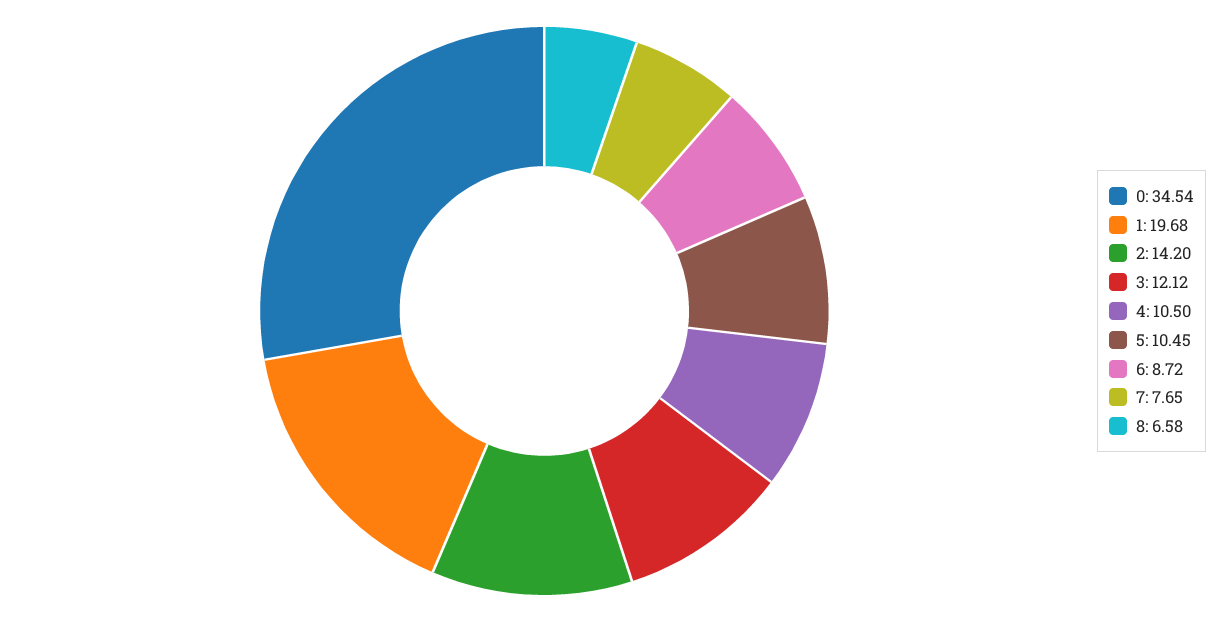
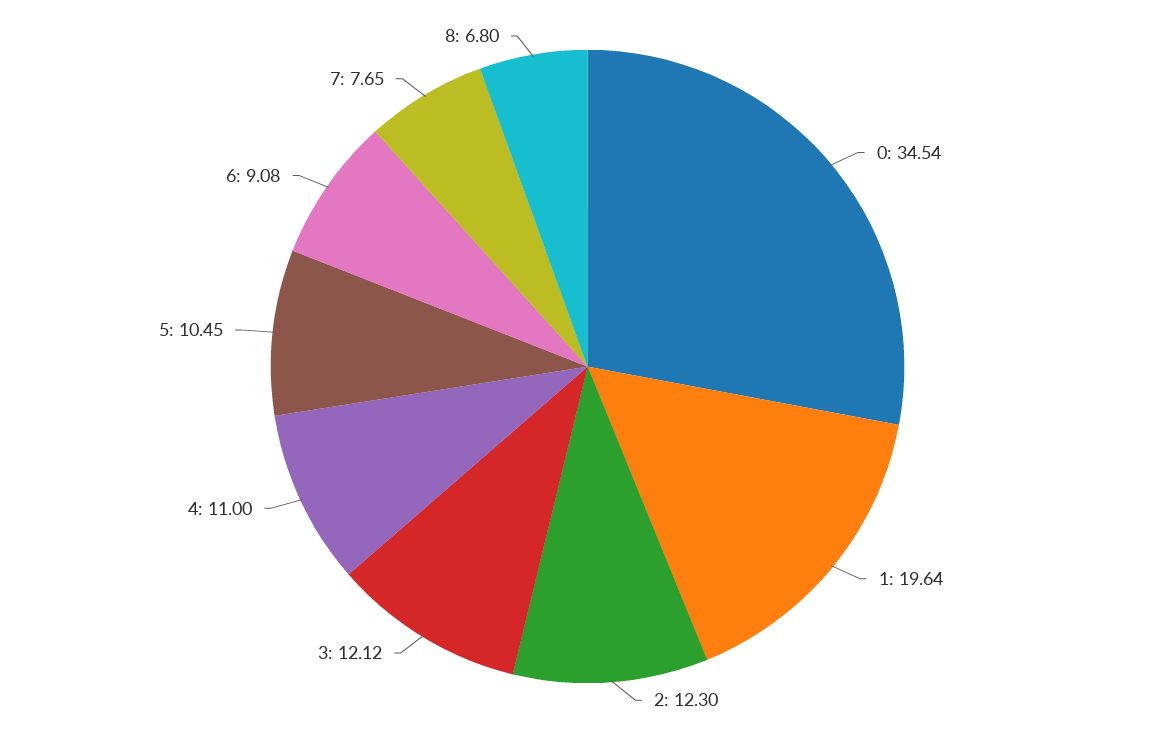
  {
    "0": 34.54,
-   "1": 19.68,
+   "1": 19.64,
-   "2": 14.2,
+   "2": 12.3,
    "3": 12.12,
-   "4": 10.5,
+   "4": 11,
    "5": 10.45,
-   "6": 8.72,
+   "6": 9.08,
    "7": 7.65,
-   "8": 6.58
+   "8": 6.8
  }

